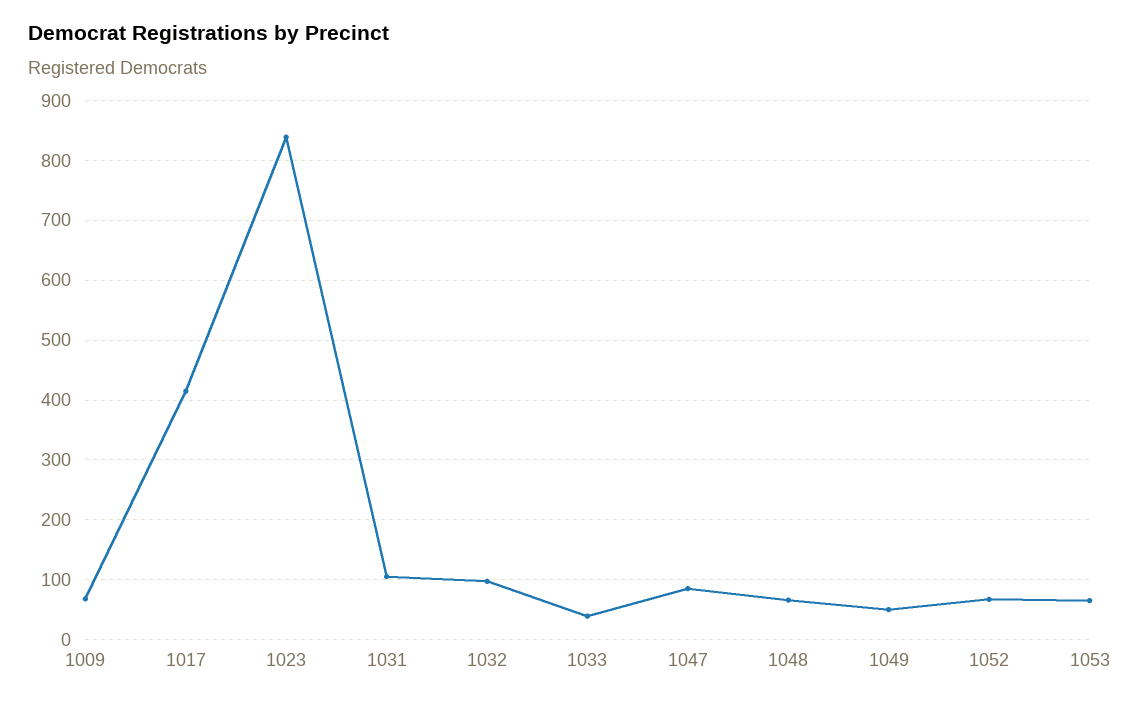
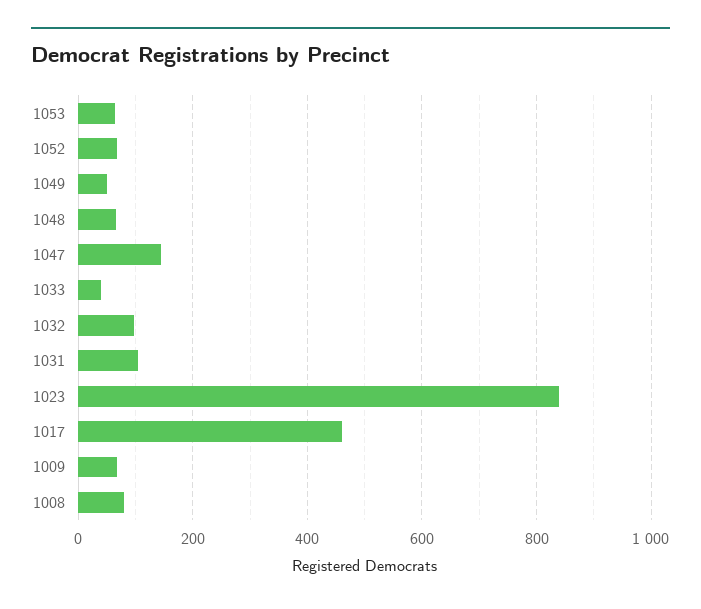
  {
    "1009": 60,
-   "1017": 420,
+   "1017": 460,
    "1023": 840,
    "1031": 100,
    "1032": 100,
    "1033": 40,
-   "1047": 80,
+   "1047": 140,
    "1048": 60,
    "1049": 60,
    "1052": 60,
-   "1053": 60
+   "1053": 60,
+   "1008": 80
  }

